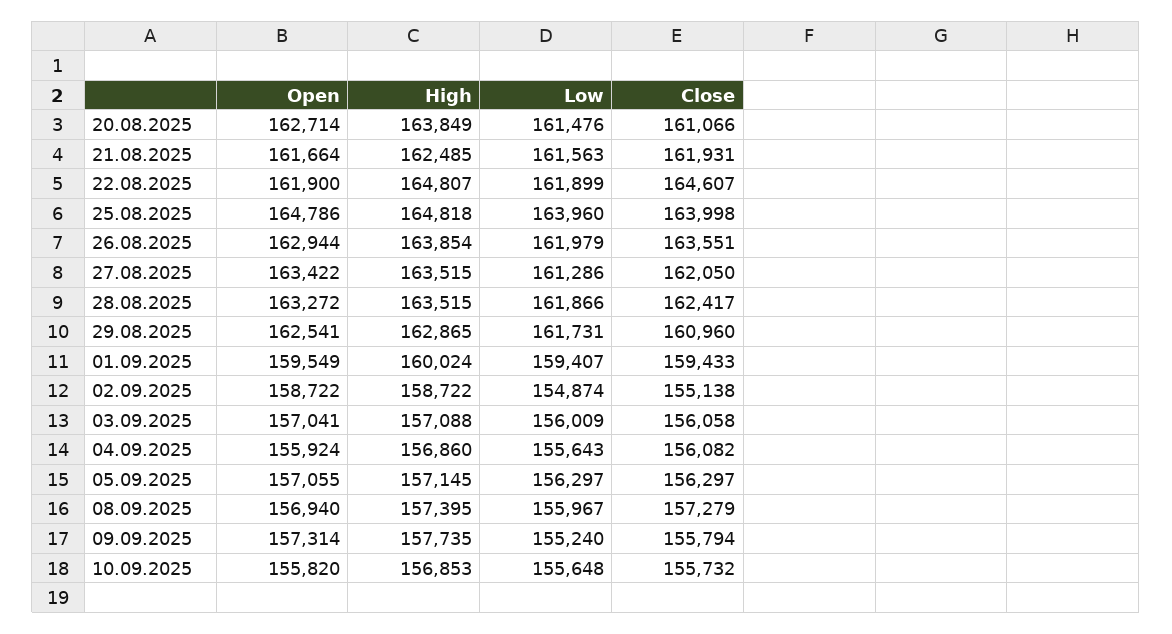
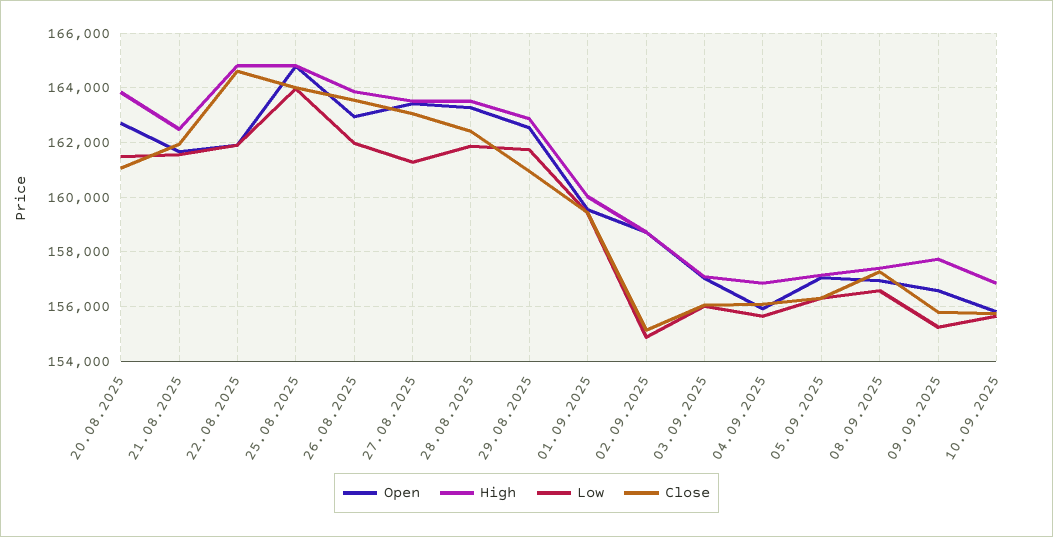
  {
    "Open": {
      "20.08.2025": 162714,
      "21.08.2025": 161664,
      "22.08.2025": 161900,
      "25.08.2025": 164786,
      "26.08.2025": 162944,
      "27.08.2025": 163422,
      "28.08.2025": 163272,
      "29.08.2025": 162541,
      "01.09.2025": 159549,
      "02.09.2025": 158722,
      "03.09.2025": 157041,
      "04.09.2025": 155924,
      "05.09.2025": 157055,
      "08.09.2025": 156940,
-     "09.09.2025": 157314,
+     "09.09.2025": 156500,
      "10.09.2025": 155820
    },
    "High": {
      "20.08.2025": 163849,
      "21.08.2025": 162485,
      "22.08.2025": 164807,
      "25.08.2025": 164818,
      "26.08.2025": 163854,
      "27.08.2025": 163515,
      "28.08.2025": 163515,
      "29.08.2025": 162865,
      "01.09.2025": 160024,
      "02.09.2025": 158722,
      "03.09.2025": 157088,
      "04.09.2025": 156860,
      "05.09.2025": 157145,
      "08.09.2025": 157395,
      "09.09.2025": 157735,
      "10.09.2025": 156853
    },
    "Low": {
      "20.08.2025": 161476,
      "21.08.2025": 161563,
      "22.08.2025": 161899,
      "25.08.2025": 163960,
      "26.08.2025": 161979,
      "27.08.2025": 161286,
      "28.08.2025": 161866,
      "29.08.2025": 161731,
      "01.09.2025": 159407,
      "02.09.2025": 154874,
      "03.09.2025": 156009,
      "04.09.2025": 155643,
      "05.09.2025": 156297,
-     "08.09.2025": 155967,
+     "08.09.2025": 156500,
      "09.09.2025": 155240,
      "10.09.2025": 155648
    },
    "Close": {
      "20.08.2025": 161066,
      "21.08.2025": 161931,
      "22.08.2025": 164607,
      "25.08.2025": 163998,
      "26.08.2025": 163551,
-     "27.08.2025": 162050,
+     "27.08.2025": 163000,
      "28.08.2025": 162417,
      "29.08.2025": 160960,
      "01.09.2025": 159433,
      "02.09.2025": 155138,
      "03.09.2025": 156058,
      "04.09.2025": 156082,
      "05.09.2025": 156297,
      "08.09.2025": 157279,
      "09.09.2025": 155794,
      "10.09.2025": 155732
    }
  }

